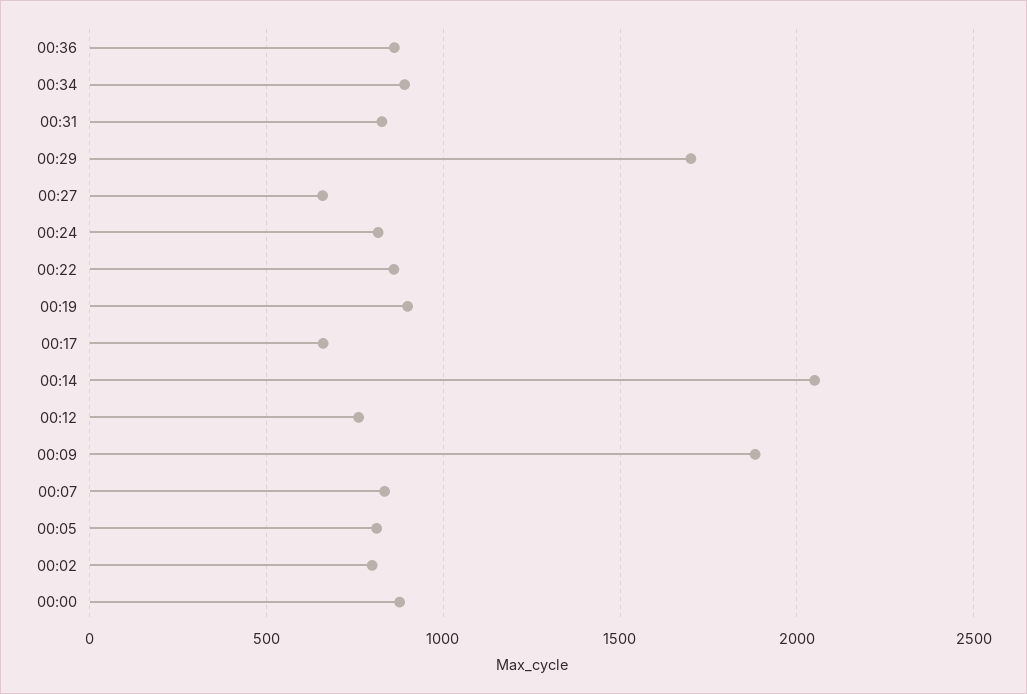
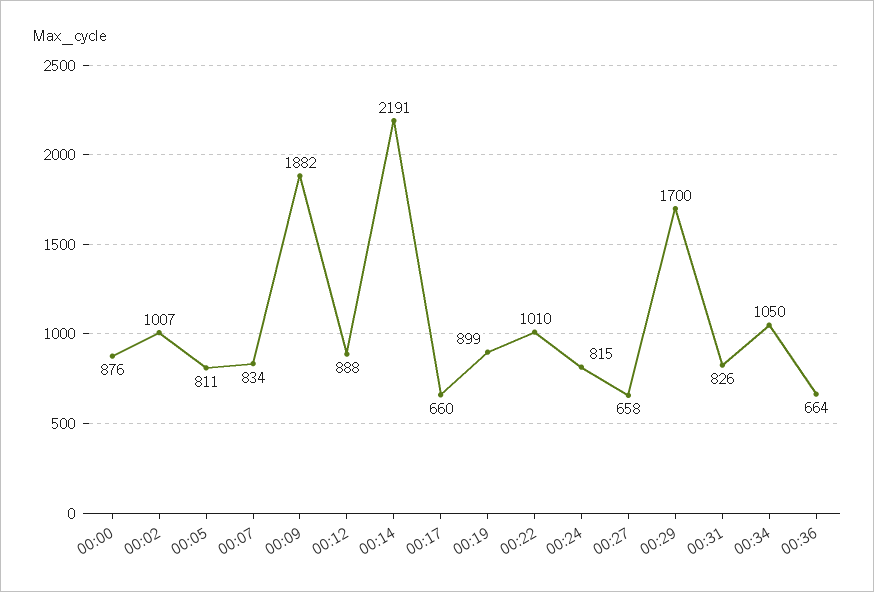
  {
-   "00:36": 850,
+   "00:36": 664,
-   "00:34": 900,
+   "00:34": 1050,
    "00:31": 826,
    "00:29": 1700,
    "00:27": 658,
    "00:24": 815,
-   "00:22": 850,
+   "00:22": 1010,
    "00:19": 899,
    "00:17": 660,
-   "00:14": 2050,
+   "00:14": 2191,
-   "00:12": 750,
+   "00:12": 888,
    "00:09": 1882,
    "00:07": 834,
    "00:05": 811,
-   "00:02": 800,
+   "00:02": 1007,
    "00:00": 876
  }

